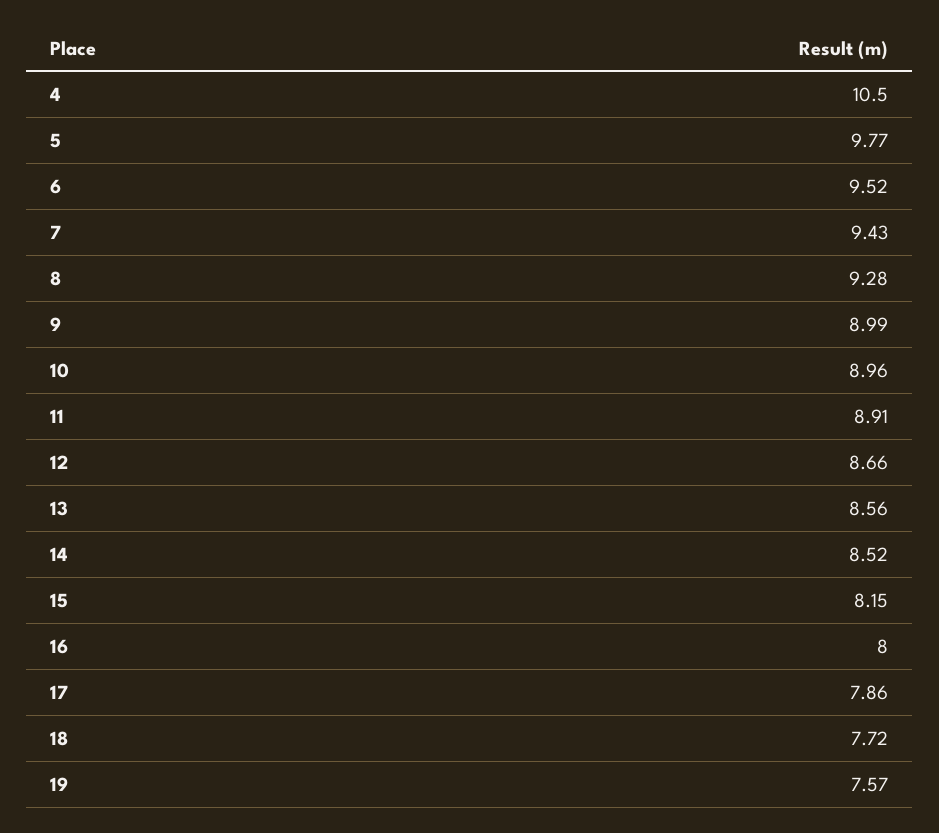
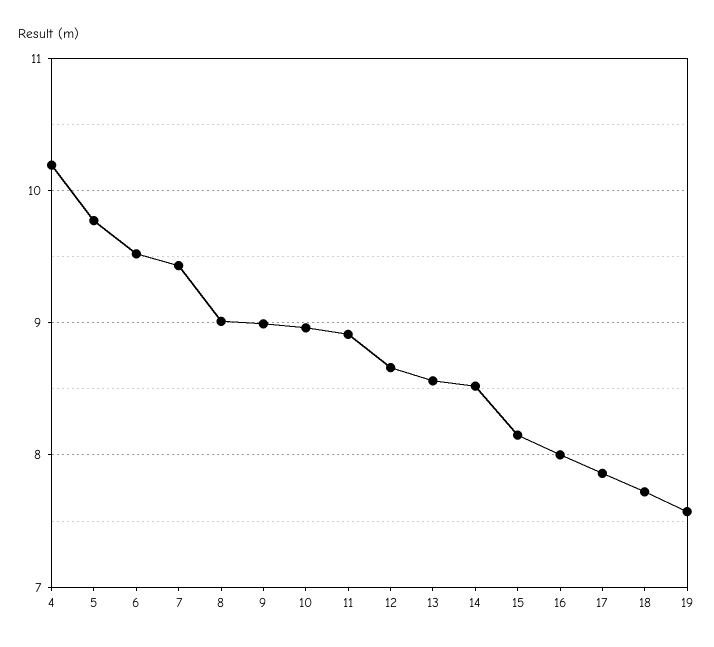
  {
-   "4": 10.5,
+   "4": 10.2,
    "5": 9.77,
    "6": 9.52,
    "7": 9.43,
-   "8": 9.28,
+   "8": 9,
    "9": 8.99,
    "10": 8.96,
    "11": 8.91,
    "12": 8.66,
    "13": 8.56,
    "14": 8.52,
    "15": 8.15,
    "16": 8,
    "17": 7.86,
    "18": 7.72,
    "19": 7.57
  }

